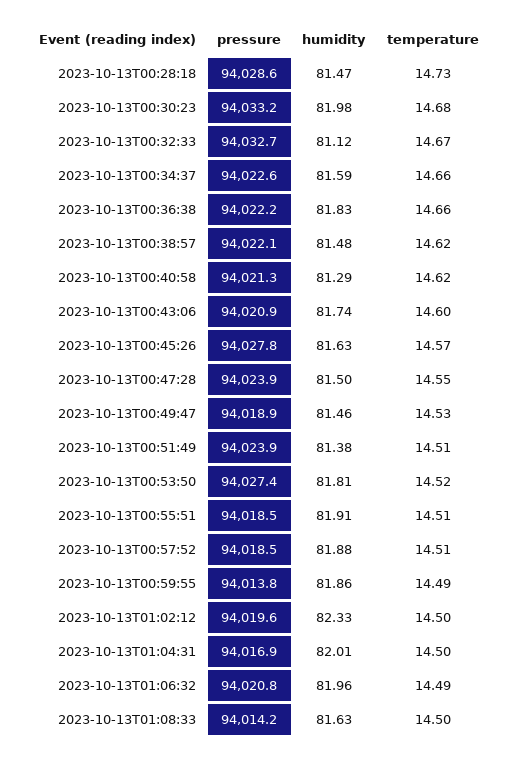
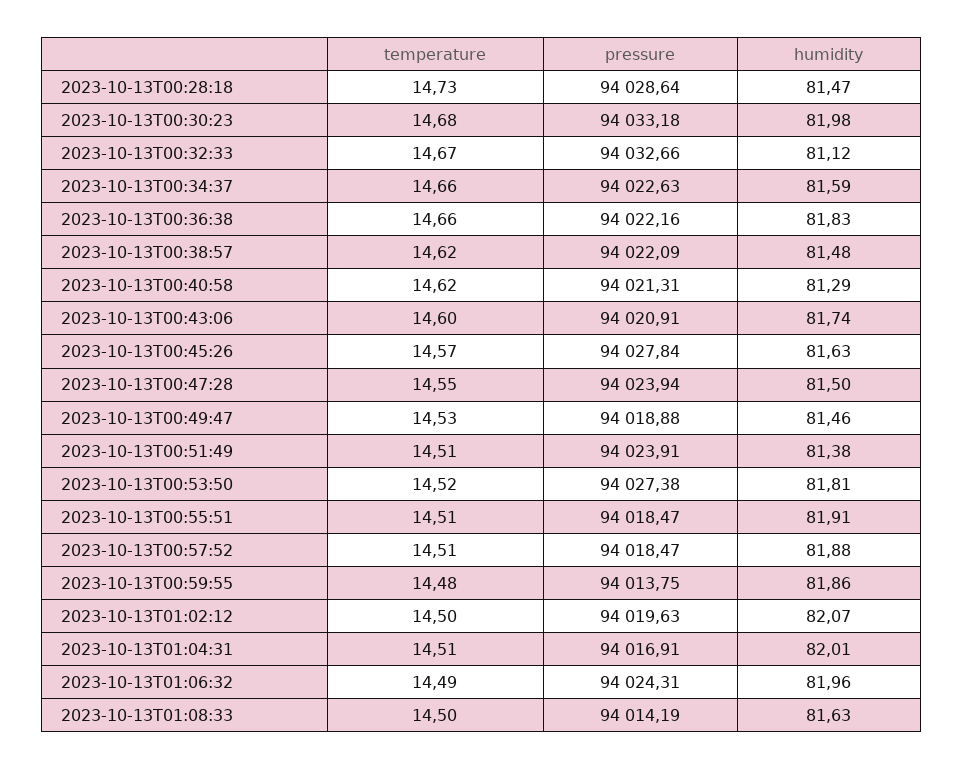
  {
    "pressure": {
      "2023-10-13T00:28:18": 94028.64,
      "2023-10-13T00:30:23": 94033.18,
      "2023-10-13T00:32:33": 94032.66,
      "2023-10-13T00:34:37": 94022.63,
      "2023-10-13T00:36:38": 94022.16,
      "2023-10-13T00:38:57": 94022.09,
      "2023-10-13T00:40:58": 94021.31,
      "2023-10-13T00:43:06": 94020.91,
      "2023-10-13T00:45:26": 94027.84,
      "2023-10-13T00:47:28": 94023.94,
      "2023-10-13T00:49:47": 94018.88,
      "2023-10-13T00:51:49": 94023.91,
      "2023-10-13T00:53:50": 94027.38,
      "2023-10-13T00:55:51": 94018.47,
      "2023-10-13T00:57:52": 94018.47,
      "2023-10-13T00:59:55": 94013.75,
      "2023-10-13T01:02:12": 94019.63,
      "2023-10-13T01:04:31": 94016.91,
-     "2023-10-13T01:06:32": 94020.8,
+     "2023-10-13T01:06:32": 94024.31,
      "2023-10-13T01:08:33": 94014.19
    },
    "humidity": {
      "2023-10-13T00:28:18": 81.47,
      "2023-10-13T00:30:23": 81.98,
      "2023-10-13T00:32:33": 81.12,
      "2023-10-13T00:34:37": 81.59,
      "2023-10-13T00:36:38": 81.83,
      "2023-10-13T00:38:57": 81.48,
      "2023-10-13T00:40:58": 81.29,
      "2023-10-13T00:43:06": 81.74,
      "2023-10-13T00:45:26": 81.63,
      "2023-10-13T00:47:28": 81.5,
      "2023-10-13T00:49:47": 81.46,
      "2023-10-13T00:51:49": 81.38,
      "2023-10-13T00:53:50": 81.81,
      "2023-10-13T00:55:51": 81.91,
      "2023-10-13T00:57:52": 81.88,
      "2023-10-13T00:59:55": 81.86,
-     "2023-10-13T01:02:12": 82.33,
+     "2023-10-13T01:02:12": 82.07,
      "2023-10-13T01:04:31": 82.01,
      "2023-10-13T01:06:32": 81.96,
      "2023-10-13T01:08:33": 81.63
    },
    "temperature": {
      "2023-10-13T00:28:18": 14.73,
      "2023-10-13T00:30:23": 14.68,
      "2023-10-13T00:32:33": 14.67,
      "2023-10-13T00:34:37": 14.66,
      "2023-10-13T00:36:38": 14.66,
      "2023-10-13T00:38:57": 14.62,
      "2023-10-13T00:40:58": 14.62,
      "2023-10-13T00:43:06": 14.6,
      "2023-10-13T00:45:26": 14.57,
      "2023-10-13T00:47:28": 14.55,
      "2023-10-13T00:49:47": 14.53,
      "2023-10-13T00:51:49": 14.51,
      "2023-10-13T00:53:50": 14.52,
      "2023-10-13T00:55:51": 14.51,
      "2023-10-13T00:57:52": 14.51,
-     "2023-10-13T00:59:55": 14.49,
+     "2023-10-13T00:59:55": 14.48,
      "2023-10-13T01:02:12": 14.5,
-     "2023-10-13T01:04:31": 14.5,
+     "2023-10-13T01:04:31": 14.51,
      "2023-10-13T01:06:32": 14.49,
      "2023-10-13T01:08:33": 14.5
    }
  }

